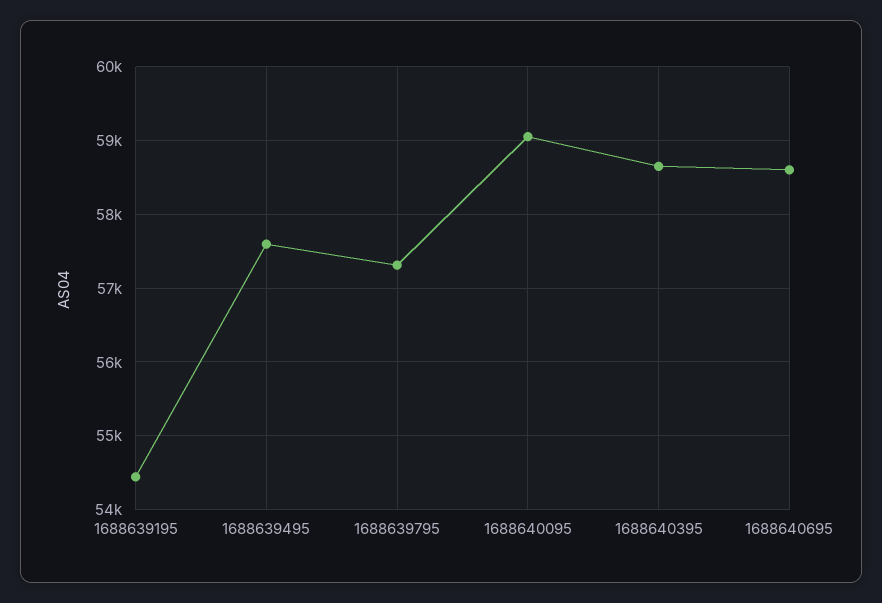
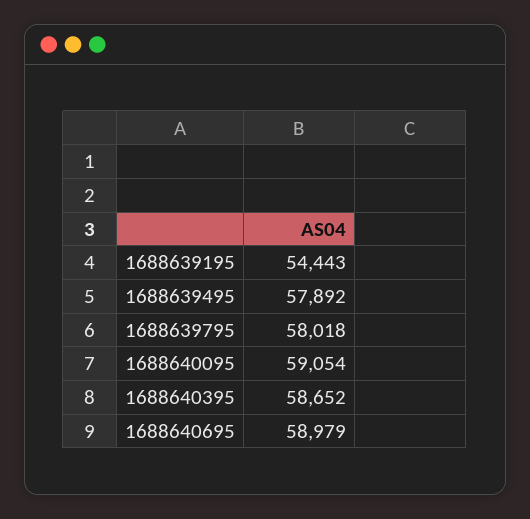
  {
    "1688639195": 54443,
-   "1688639495": 57600,
+   "1688639495": 57892,
-   "1688639795": 57300,
+   "1688639795": 58018,
    "1688640095": 59054,
    "1688640395": 58652,
-   "1688640695": 58600
+   "1688640695": 58979
  }

